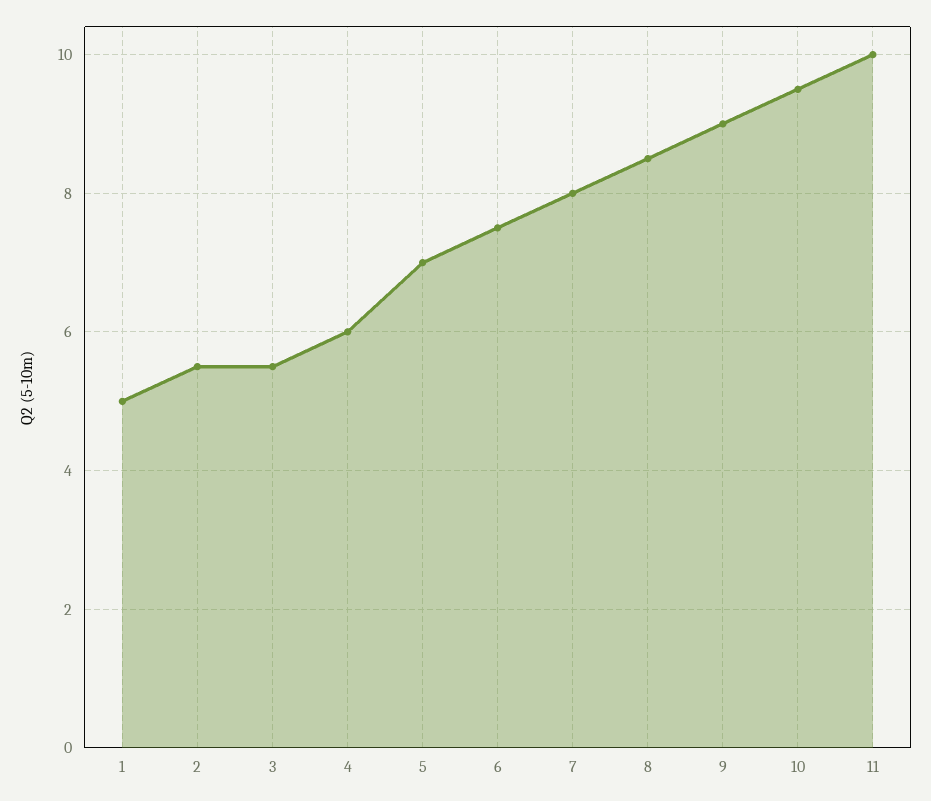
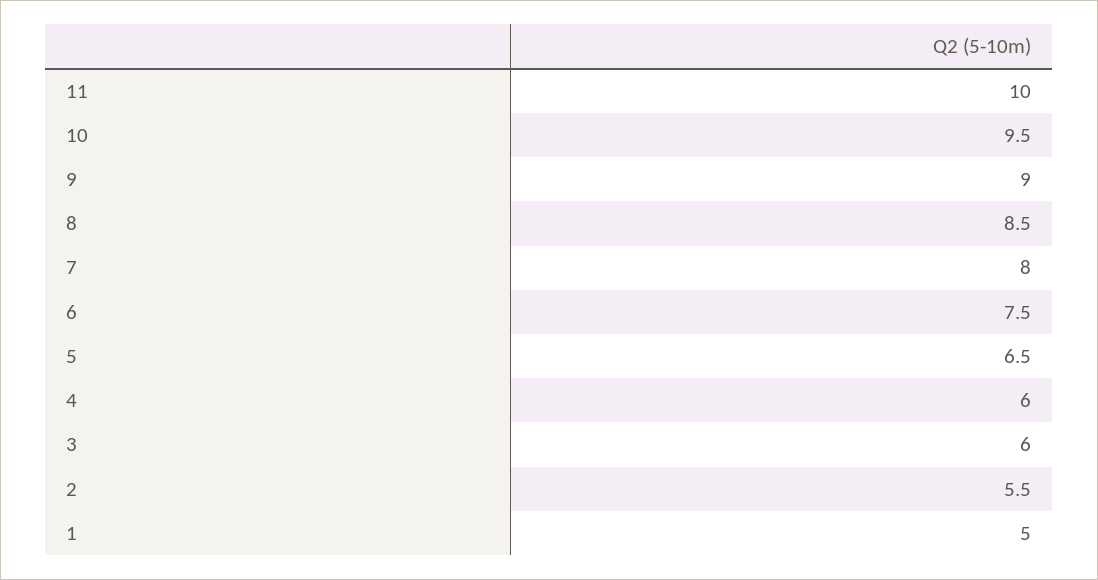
  {
    "1": 5,
    "2": 5.5,
-   "3": 5.5,
+   "3": 6,
    "4": 6,
-   "5": 7,
+   "5": 6.5,
    "6": 7.5,
    "7": 8,
    "8": 8.5,
    "9": 9,
    "10": 9.5,
    "11": 10
  }

